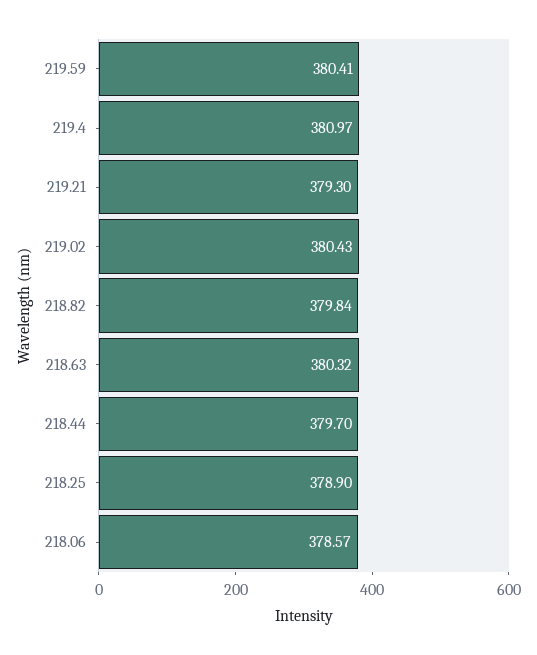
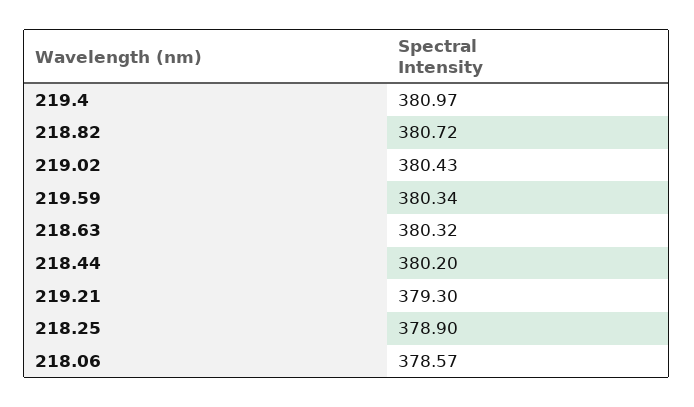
  {
-   "219.59": 380.41,
+   "219.59": 380.34,
    "219.4": 380.97,
    "219.21": 379.3,
    "219.02": 380.43,
-   "218.82": 379.84,
+   "218.82": 380.72,
    "218.63": 380.32,
-   "218.44": 379.7,
+   "218.44": 380.2,
    "218.25": 378.9,
    "218.06": 378.57
  }

